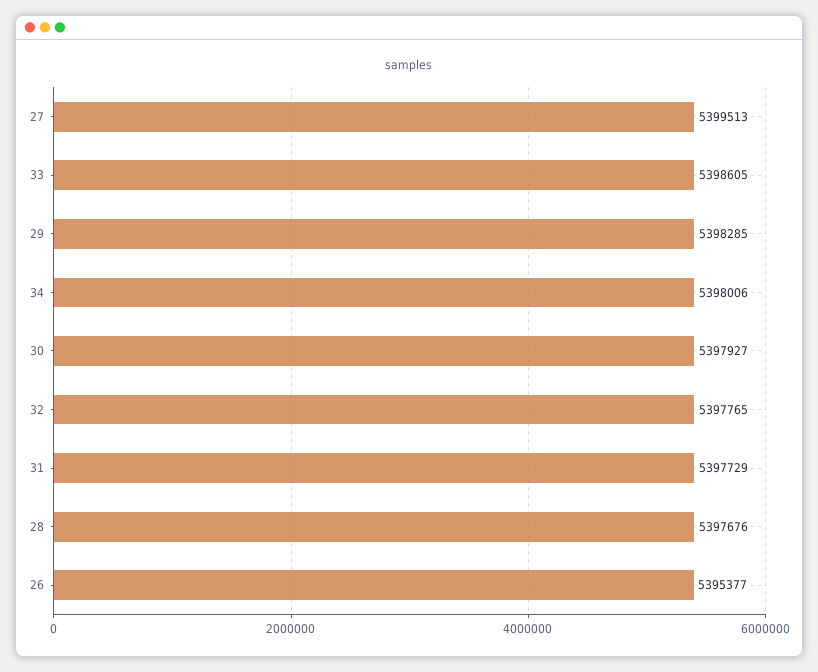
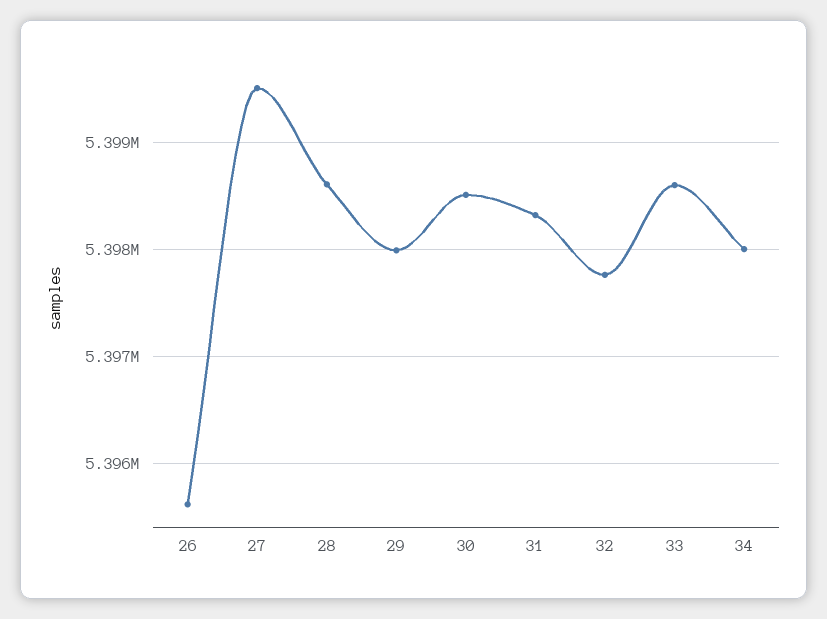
  {
    "27": 5399513,
    "33": 5398605,
-   "29": 5398285,
+   "29": 5398000,
    "34": 5398006,
-   "30": 5397927,
+   "30": 5398500,
    "32": 5397765,
-   "31": 5397729,
+   "31": 5398300,
-   "28": 5397676,
+   "28": 5398600,
-   "26": 5395377
+   "26": 5395600
  }

